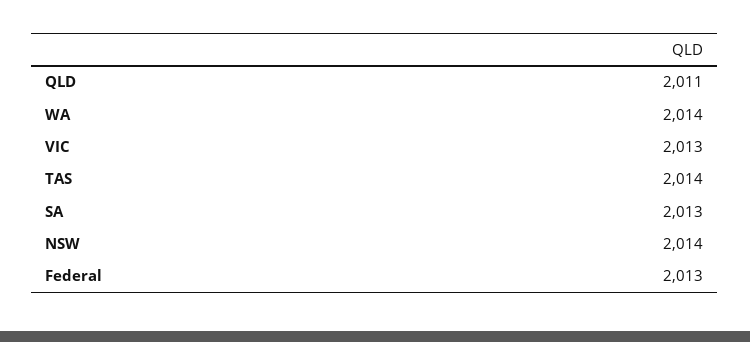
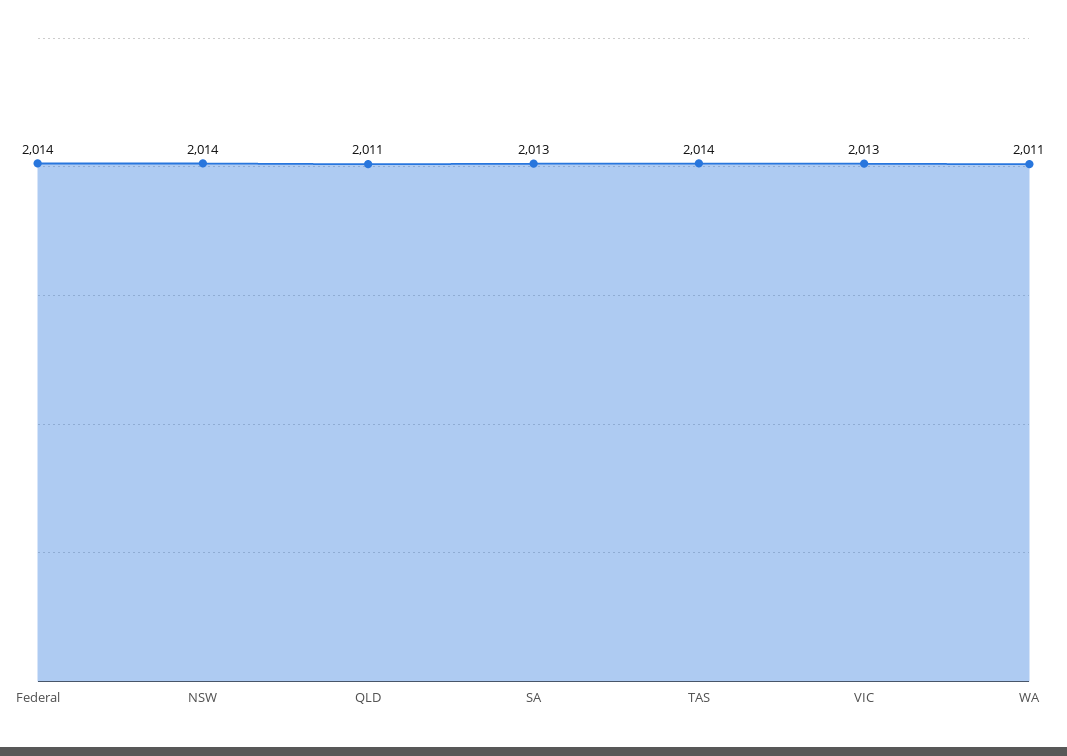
  {
    "QLD": 2011,
-   "WA": 2014,
+   "WA": 2011,
    "VIC": 2013,
    "TAS": 2014,
    "SA": 2013,
    "NSW": 2014,
-   "Federal": 2013
+   "Federal": 2014
  }

